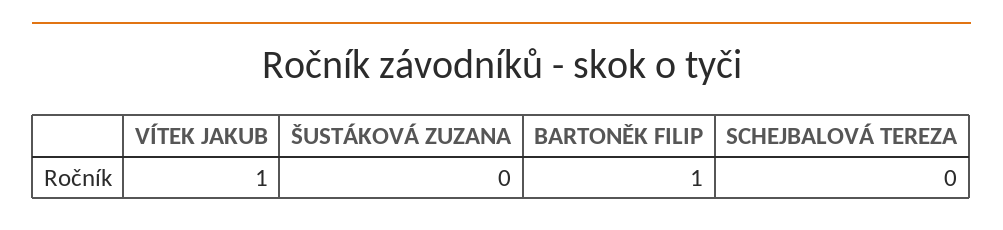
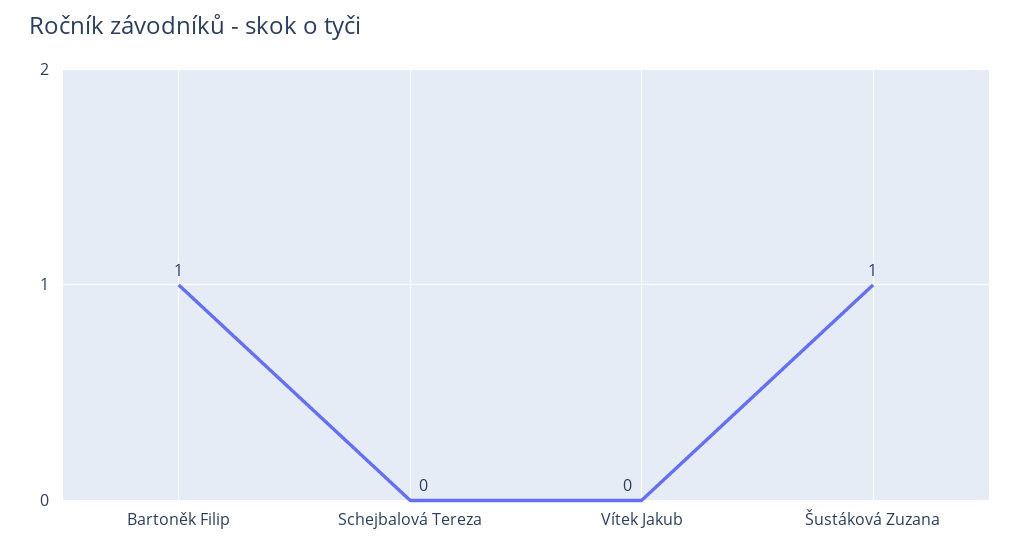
  {
-   "VÍTEK JAKUB": 1,
+   "VÍTEK JAKUB": 0,
-   "ŠUSTÁKOVÁ ZUZANA": 0,
+   "ŠUSTÁKOVÁ ZUZANA": 1,
    "BARTONĚK FILIP": 1,
    "SCHEJBALOVÁ TEREZA": 0
  }

